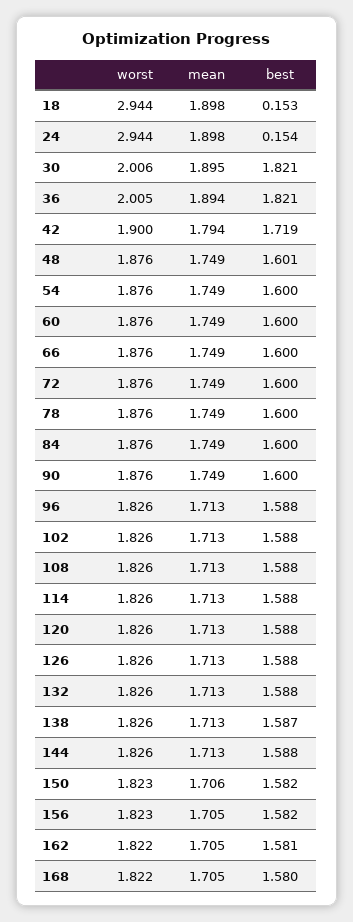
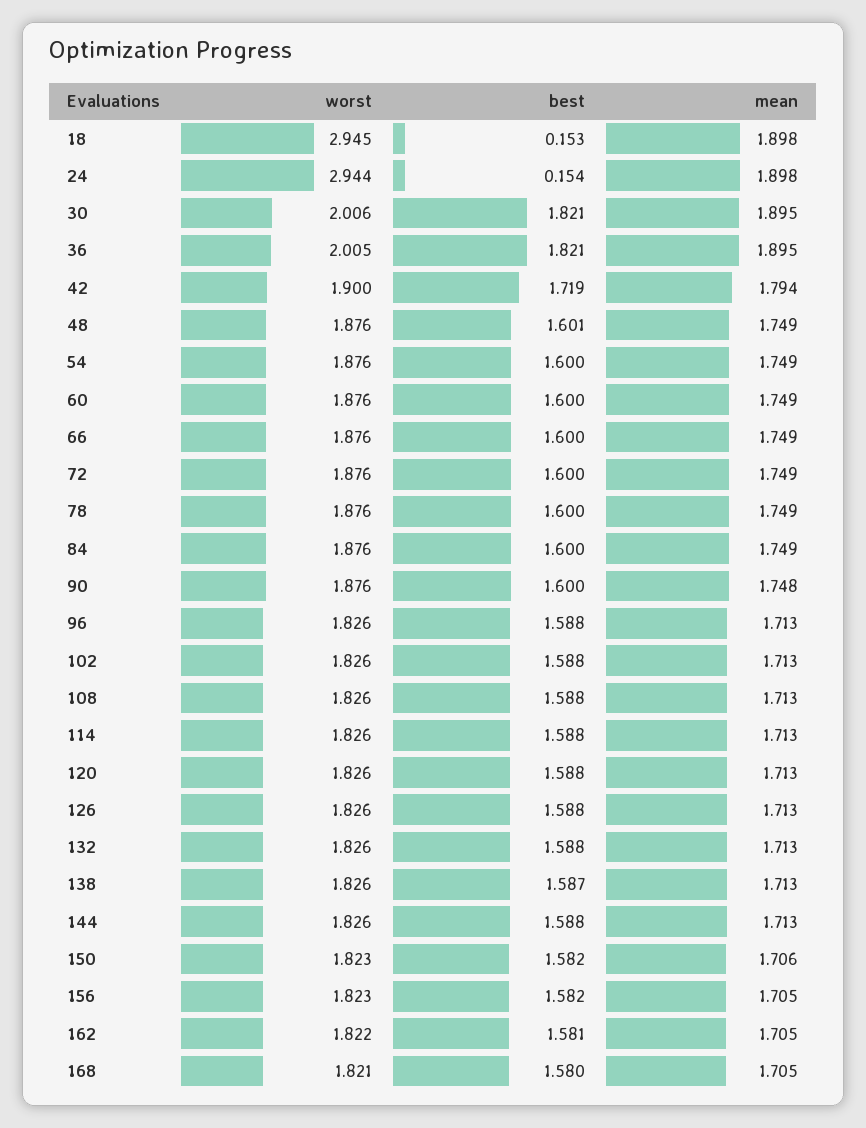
  {
    "worst": {
-     "18": 2.944,
+     "18": 2.945,
      "24": 2.944,
      "30": 2.006,
      "36": 2.005,
      "42": 1.9,
      "48": 1.876,
      "54": 1.876,
      "60": 1.876,
      "66": 1.876,
      "72": 1.876,
      "78": 1.876,
      "84": 1.876,
      "90": 1.876,
      "96": 1.826,
      "102": 1.826,
      "108": 1.826,
      "114": 1.826,
      "120": 1.826,
      "126": 1.826,
      "132": 1.826,
      "138": 1.826,
      "144": 1.826,
      "150": 1.823,
      "156": 1.823,
      "162": 1.822,
-     "168": 1.822
+     "168": 1.821
    },
    "mean": {
      "18": 1.898,
      "24": 1.898,
      "30": 1.895,
-     "36": 1.894,
+     "36": 1.895,
      "42": 1.794,
      "48": 1.749,
      "54": 1.749,
      "60": 1.749,
      "66": 1.749,
      "72": 1.749,
      "78": 1.749,
      "84": 1.749,
-     "90": 1.749,
+     "90": 1.748,
      "96": 1.713,
      "102": 1.713,
      "108": 1.713,
      "114": 1.713,
      "120": 1.713,
      "126": 1.713,
      "132": 1.713,
      "138": 1.713,
      "144": 1.713,
      "150": 1.706,
      "156": 1.705,
      "162": 1.705,
      "168": 1.705
    },
    "best": {
      "18": 0.153,
      "24": 0.154,
      "30": 1.821,
      "36": 1.821,
      "42": 1.719,
      "48": 1.601,
      "54": 1.6,
      "60": 1.6,
      "66": 1.6,
      "72": 1.6,
      "78": 1.6,
      "84": 1.6,
      "90": 1.6,
      "96": 1.588,
      "102": 1.588,
      "108": 1.588,
      "114": 1.588,
      "120": 1.588,
      "126": 1.588,
      "132": 1.588,
      "138": 1.587,
      "144": 1.588,
      "150": 1.582,
      "156": 1.582,
      "162": 1.581,
      "168": 1.58
    }
  }

